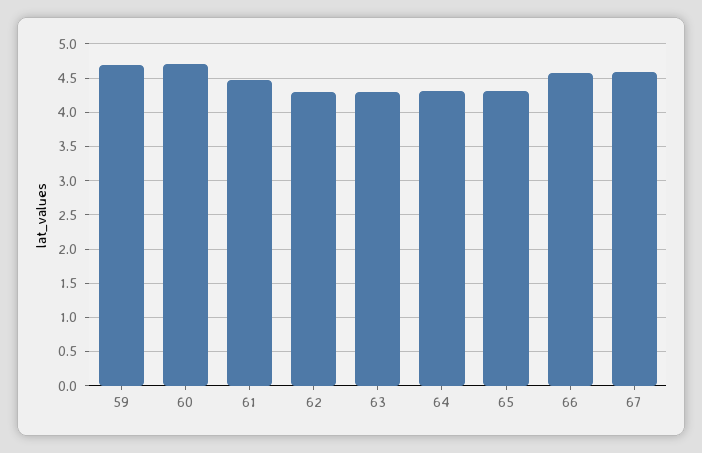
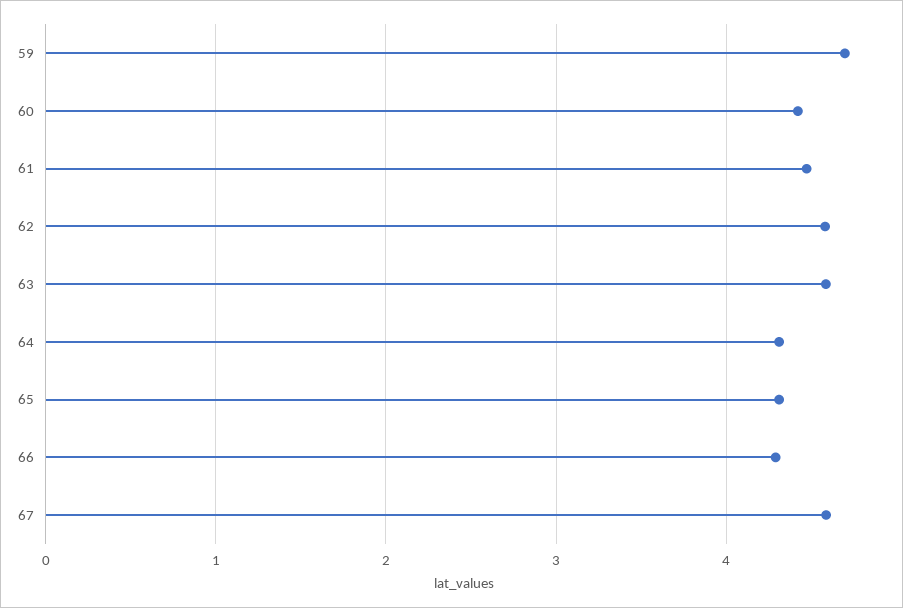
  {
    "59": 4.7,
-   "60": 4.7,
+   "60": 4.4,
    "61": 4.5,
-   "62": 4.3,
+   "62": 4.6,
-   "63": 4.3,
+   "63": 4.6,
    "64": 4.3,
    "65": 4.3,
-   "66": 4.6,
+   "66": 4.3,
    "67": 4.6
  }

